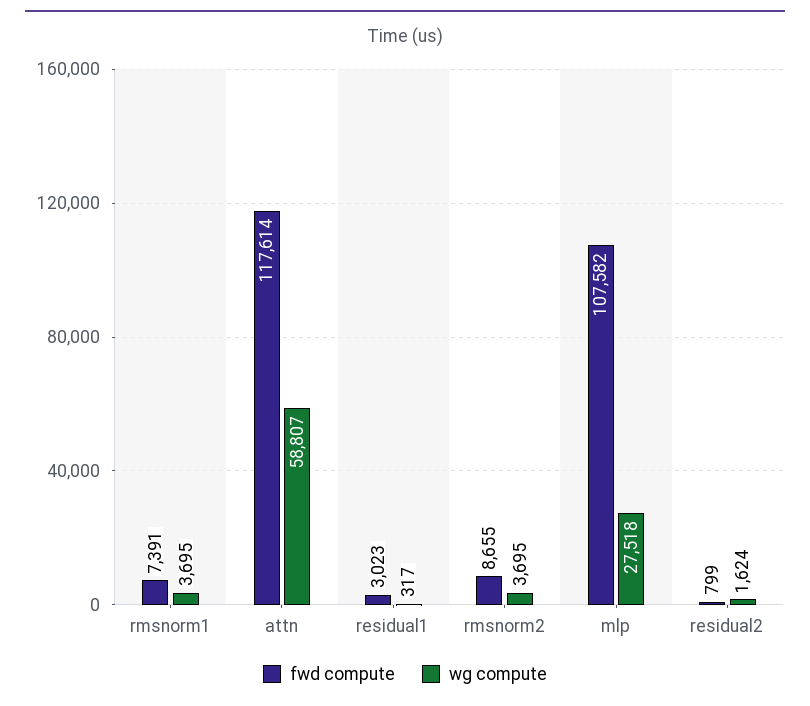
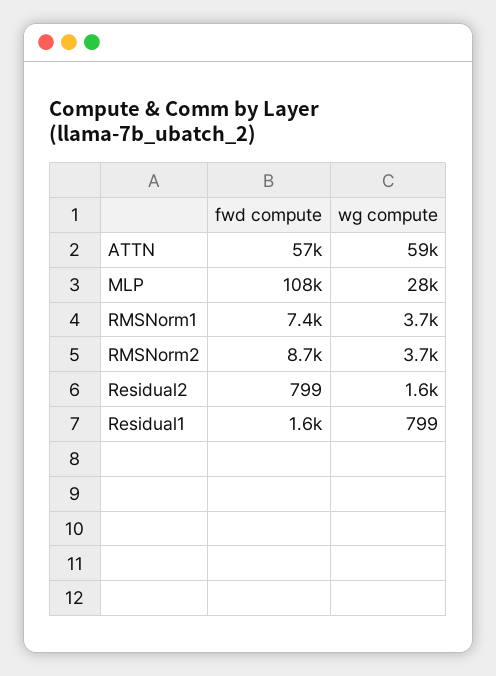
  {
    "fwd compute": {
      "rmsnorm1": 7391,
-     "attn": 117614,
+     "attn": 57000,
-     "residual1": 3023,
+     "residual1": 1600,
      "rmsnorm2": 8655,
      "mlp": 107582,
      "residual2": 799
    },
    "wg compute": {
      "rmsnorm1": 3695,
      "attn": 58807,
-     "residual1": 317,
+     "residual1": 799,
      "rmsnorm2": 3695,
      "mlp": 27518,
      "residual2": 1624
    }
  }

